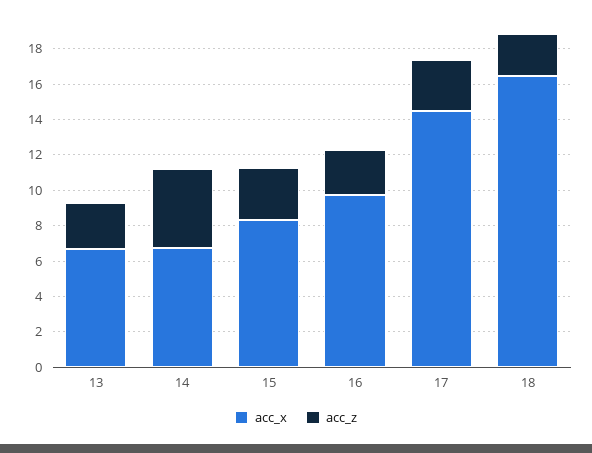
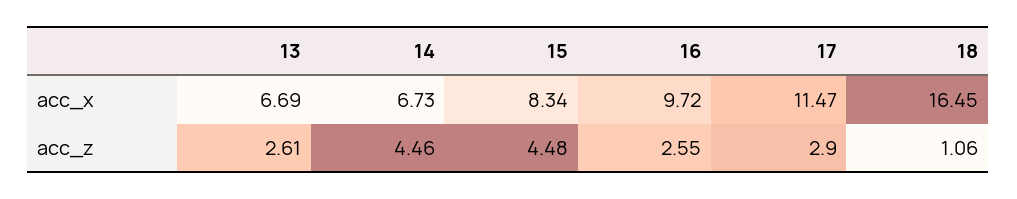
  {
    "acc_x": {
      "13": 6.69,
      "14": 6.73,
      "15": 8.34,
      "16": 9.72,
-     "17": 14.5,
+     "17": 11.47,
      "18": 16.45
    },
    "acc_z": {
      "13": 2.61,
      "14": 4.46,
-     "15": 3,
+     "15": 4.48,
      "16": 2.55,
      "17": 2.9,
-     "18": 2.5
+     "18": 1.06
    }
  }

